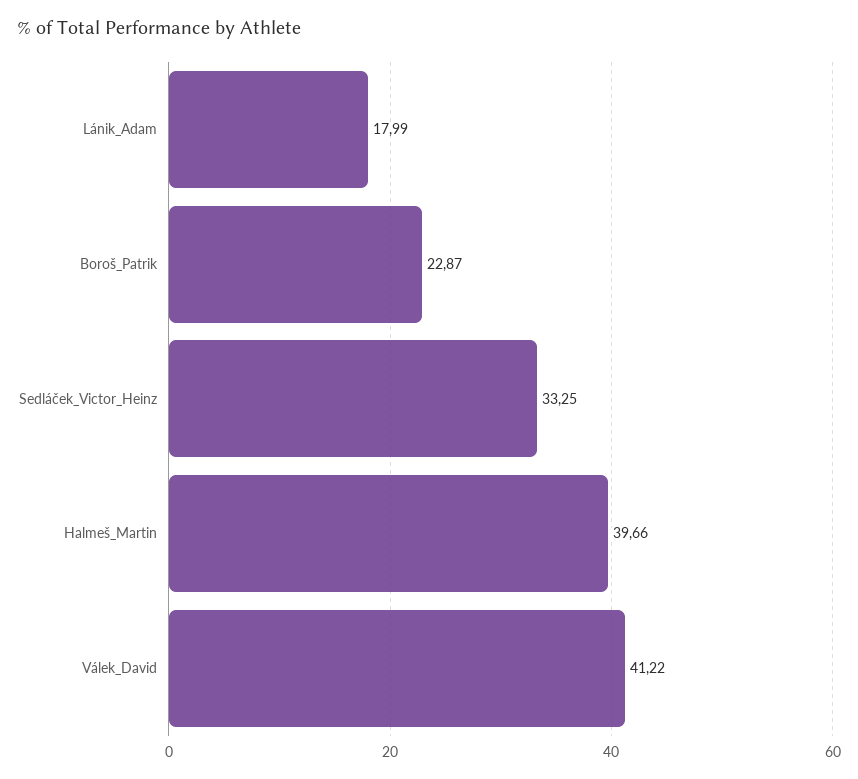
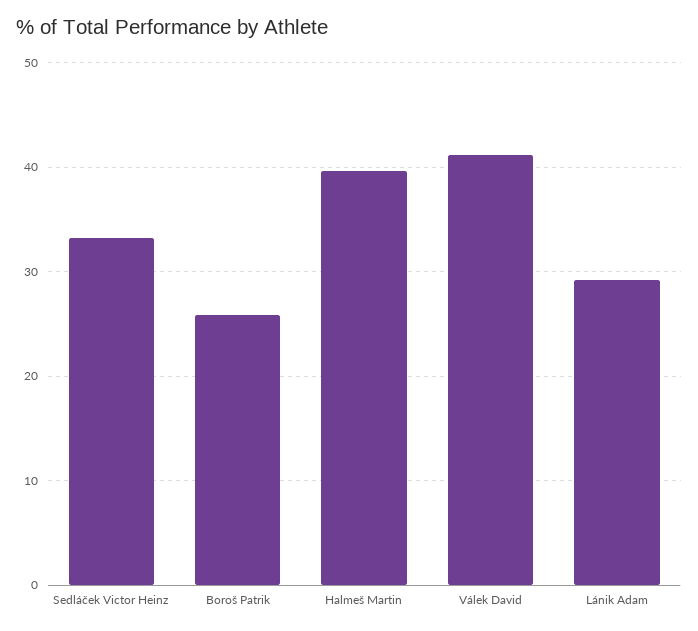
  {
-   "Lánik_Adam": 17.99,
+   "Lánik_Adam": 29,
-   "Boroš_Patrik": 22.87,
+   "Boroš_Patrik": 26,
    "Sedláček_Victor_Heinz": 33.25,
    "Halmeš_Martin": 39.66,
    "Válek_David": 41.22
  }

